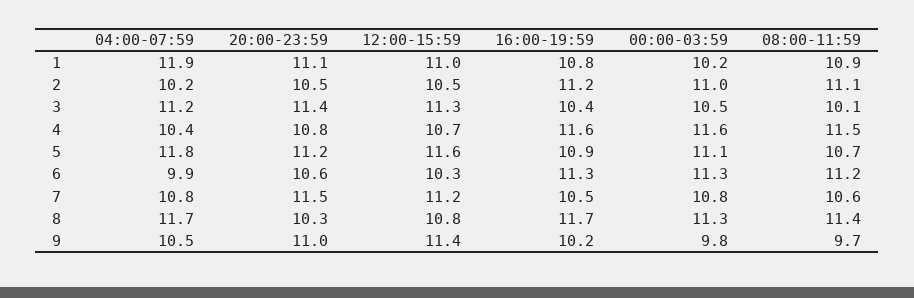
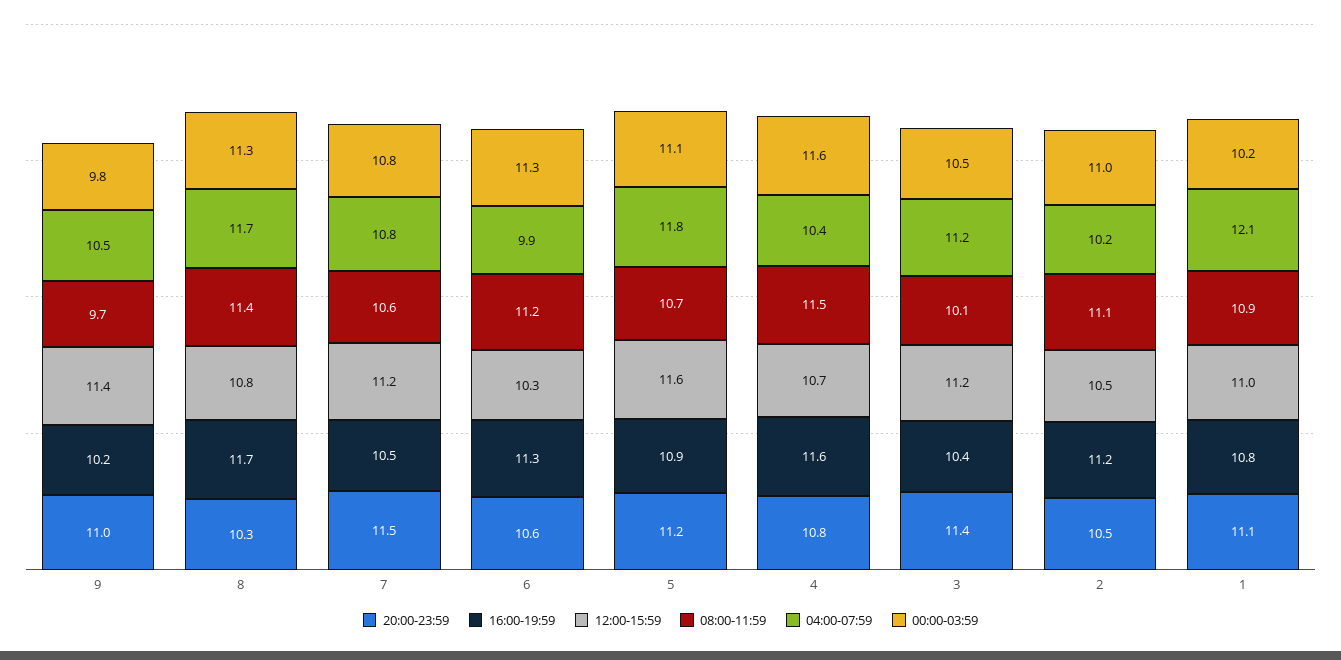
  {
    "04:00-07:59": {
-     "1": 11.9,
+     "1": 12.1,
      "2": 10.2,
      "3": 11.2,
      "4": 10.4,
      "5": 11.8,
      "6": 9.9,
      "7": 10.8,
      "8": 11.7,
      "9": 10.5
    },
    "20:00-23:59": {
      "1": 11.1,
      "2": 10.5,
      "3": 11.4,
      "4": 10.8,
      "5": 11.2,
      "6": 10.6,
      "7": 11.5,
      "8": 10.3,
      "9": 11
    },
    "12:00-15:59": {
      "1": 11,
      "2": 10.5,
-     "3": 11.3,
+     "3": 11.2,
      "4": 10.7,
      "5": 11.6,
      "6": 10.3,
      "7": 11.2,
      "8": 10.8,
      "9": 11.4
    },
    "16:00-19:59": {
      "1": 10.8,
      "2": 11.2,
      "3": 10.4,
      "4": 11.6,
      "5": 10.9,
      "6": 11.3,
      "7": 10.5,
      "8": 11.7,
      "9": 10.2
    },
    "00:00-03:59": {
      "1": 10.2,
      "2": 11,
      "3": 10.5,
      "4": 11.6,
      "5": 11.1,
      "6": 11.3,
      "7": 10.8,
      "8": 11.3,
      "9": 9.8
    },
    "08:00-11:59": {
      "1": 10.9,
      "2": 11.1,
      "3": 10.1,
      "4": 11.5,
      "5": 10.7,
      "6": 11.2,
      "7": 10.6,
      "8": 11.4,
      "9": 9.7
    }
  }

